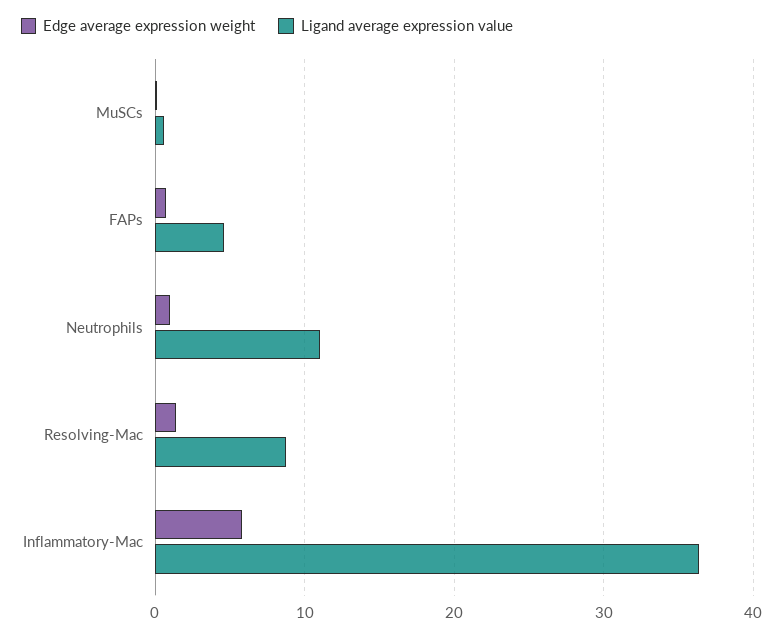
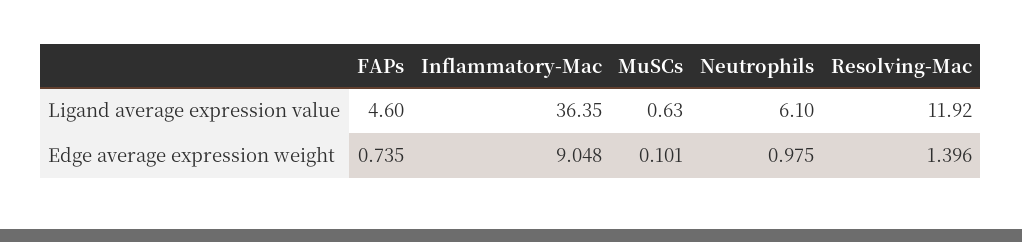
  {
    "Edge average expression weight": {
      "MuSCs": 0.101,
      "FAPs": 0.735,
      "Neutrophils": 0.975,
      "Resolving-Mac": 1.396,
-     "Inflammatory-Mac": 6
+     "Inflammatory-Mac": 9.048
    },
    "Ligand average expression value": {
      "MuSCs": 0.63,
      "FAPs": 4.6,
-     "Neutrophils": 11,
+     "Neutrophils": 6.1,
-     "Resolving-Mac": 9,
+     "Resolving-Mac": 11.92,
      "Inflammatory-Mac": 36.35
    }
  }

